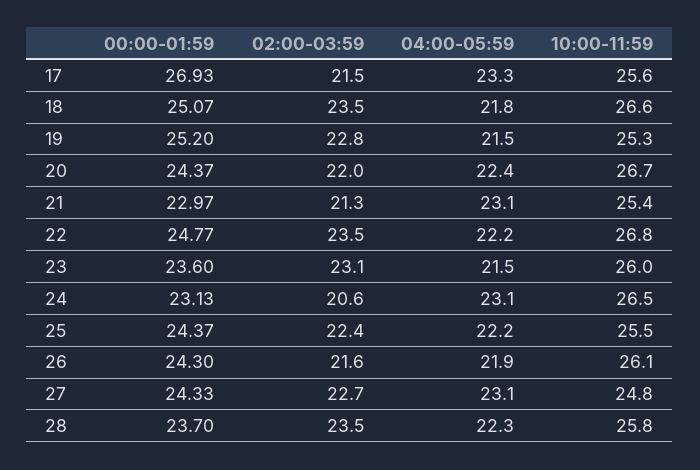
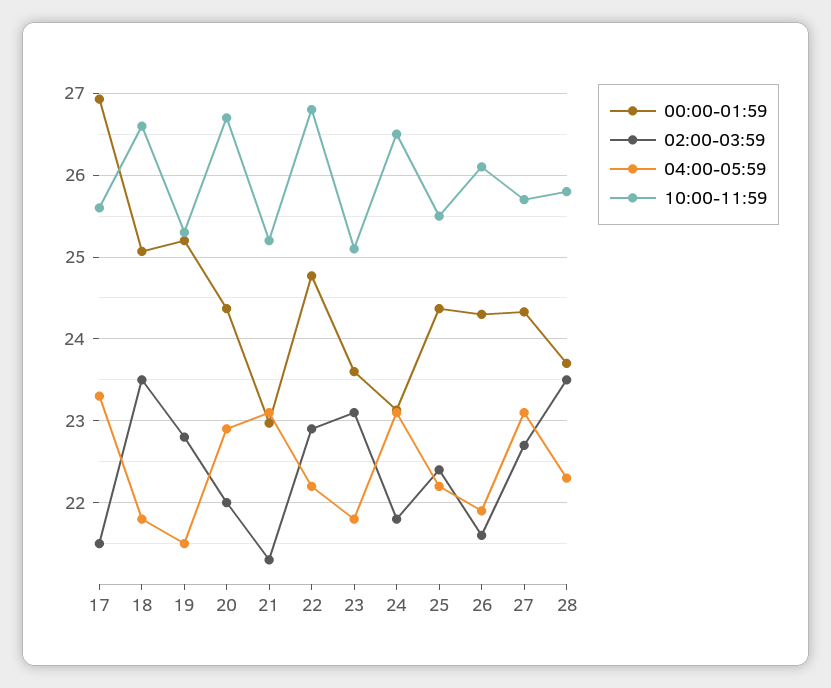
  {
    "00:00-01:59": {
      "17": 26.93,
      "18": 25.07,
      "19": 25.2,
      "20": 24.37,
      "21": 22.97,
      "22": 24.77,
      "23": 23.6,
      "24": 23.13,
      "25": 24.37,
      "26": 24.3,
      "27": 24.33,
      "28": 23.7
    },
    "02:00-03:59": {
      "17": 21.5,
      "18": 23.5,
      "19": 22.8,
      "20": 22,
      "21": 21.3,
-     "22": 23.5,
+     "22": 22.9,
      "23": 23.1,
-     "24": 20.6,
+     "24": 21.8,
      "25": 22.4,
      "26": 21.6,
      "27": 22.7,
      "28": 23.5
    },
    "04:00-05:59": {
      "17": 23.3,
      "18": 21.8,
      "19": 21.5,
-     "20": 22.4,
+     "20": 22.9,
      "21": 23.1,
      "22": 22.2,
-     "23": 21.5,
+     "23": 21.8,
      "24": 23.1,
      "25": 22.2,
      "26": 21.9,
      "27": 23.1,
      "28": 22.3
    },
    "10:00-11:59": {
      "17": 25.6,
      "18": 26.6,
      "19": 25.3,
      "20": 26.7,
-     "21": 25.4,
+     "21": 25.2,
      "22": 26.8,
-     "23": 26,
+     "23": 25.1,
      "24": 26.5,
      "25": 25.5,
      "26": 26.1,
-     "27": 24.8,
+     "27": 25.7,
      "28": 25.8
    }
  }

